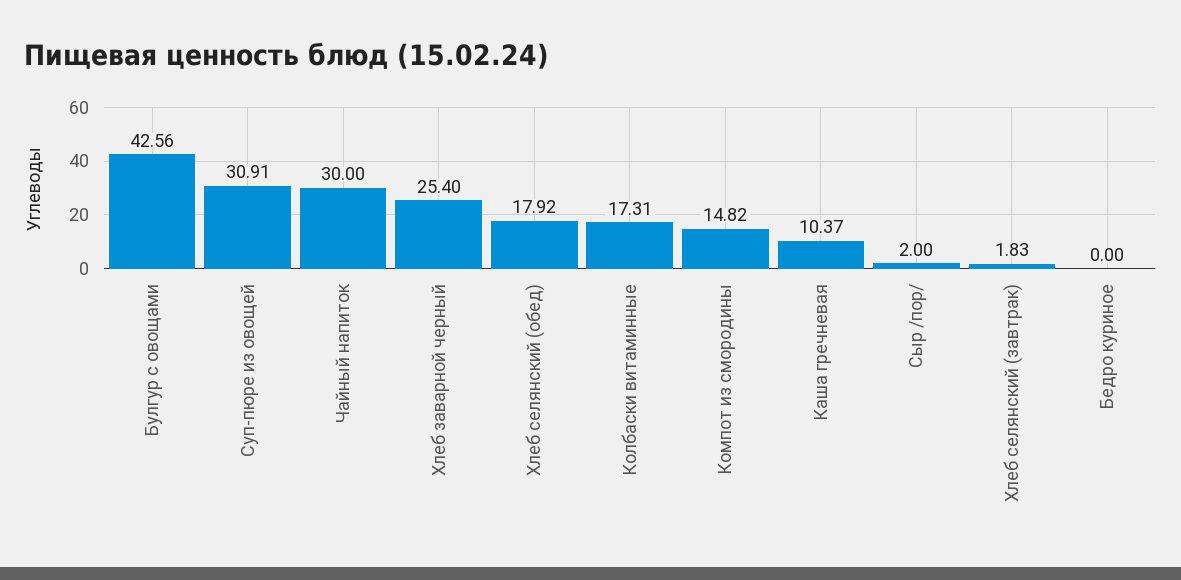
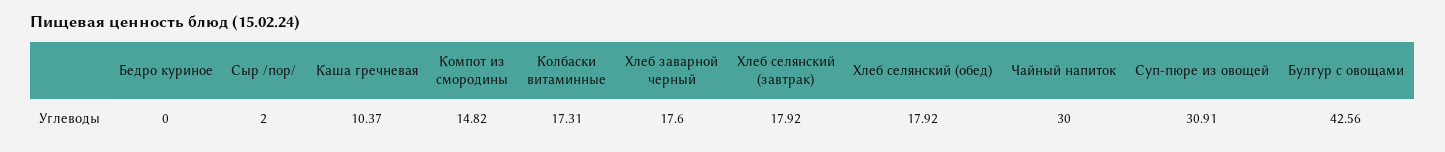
  {
    "Булгур с овощами": 42.56,
    "Суп-пюре из овощей": 30.91,
    "Чайный напиток": 30,
-   "Хлеб заварной черный": 25.4,
+   "Хлеб заварной черный": 17.6,
    "Хлеб селянский (обед)": 17.92,
    "Колбаски витаминные": 17.31,
    "Компот из смородины": 14.82,
    "Каша гречневая": 10.37,
    "Сыр /пор/": 2,
-   "Хлеб селянский (завтрак)": 1.83,
+   "Хлеб селянский (завтрак)": 17.92,
    "Бедро куриное": 0
  }

